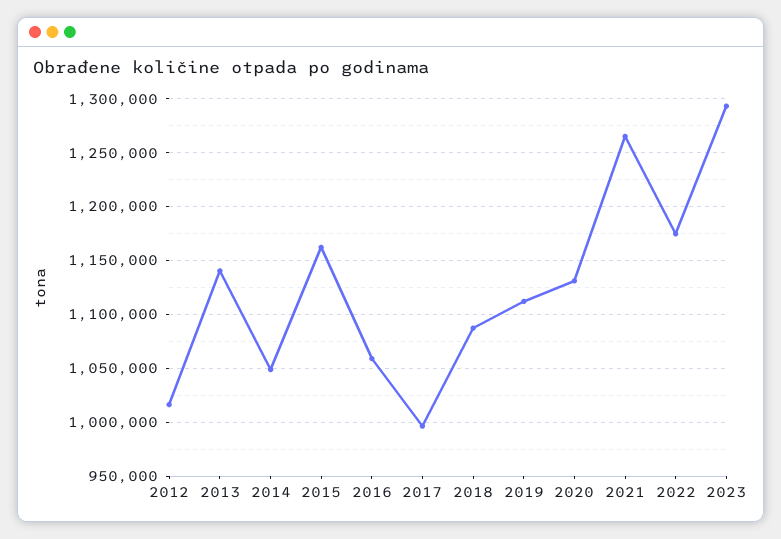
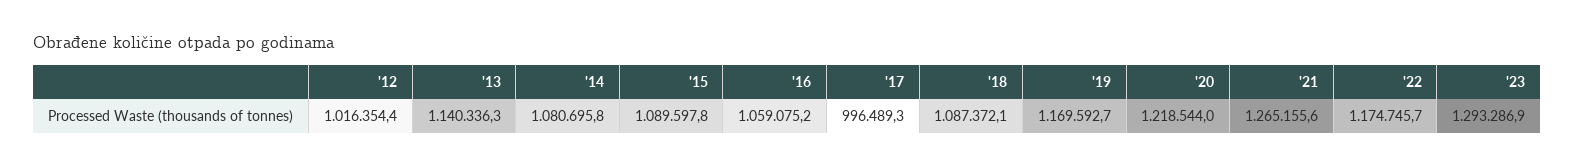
  {
    "2012": 1016354.4,
    "2013": 1140336.3,
-   "2014": 1050000,
+   "2014": 1080695.8,
-   "2015": 1160000,
+   "2015": 1089597.8,
    "2016": 1059075.2,
    "2017": 996489.3,
    "2018": 1087372.1,
-   "2019": 1110000,
+   "2019": 1169592.7,
-   "2020": 1130000,
+   "2020": 1218544,
    "2021": 1265155.6,
    "2022": 1174745.7,
    "2023": 1293286.9
  }

